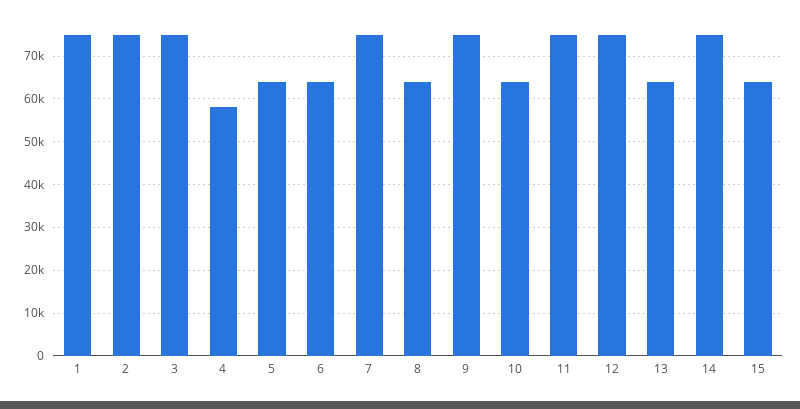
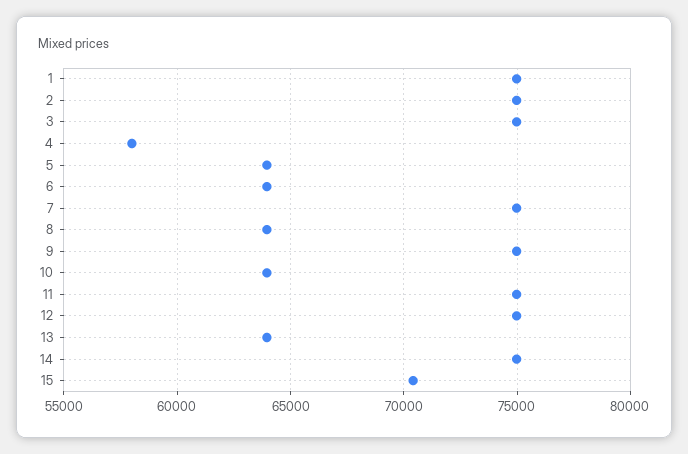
  {
    "1": 75000,
    "2": 75000,
    "3": 75000,
    "4": 58000,
    "5": 64000,
    "6": 64000,
    "7": 75000,
    "8": 64000,
    "9": 75000,
    "10": 64000,
    "11": 75000,
    "12": 75000,
    "13": 64000,
    "14": 75000,
-   "15": 64000
+   "15": 70500
  }

